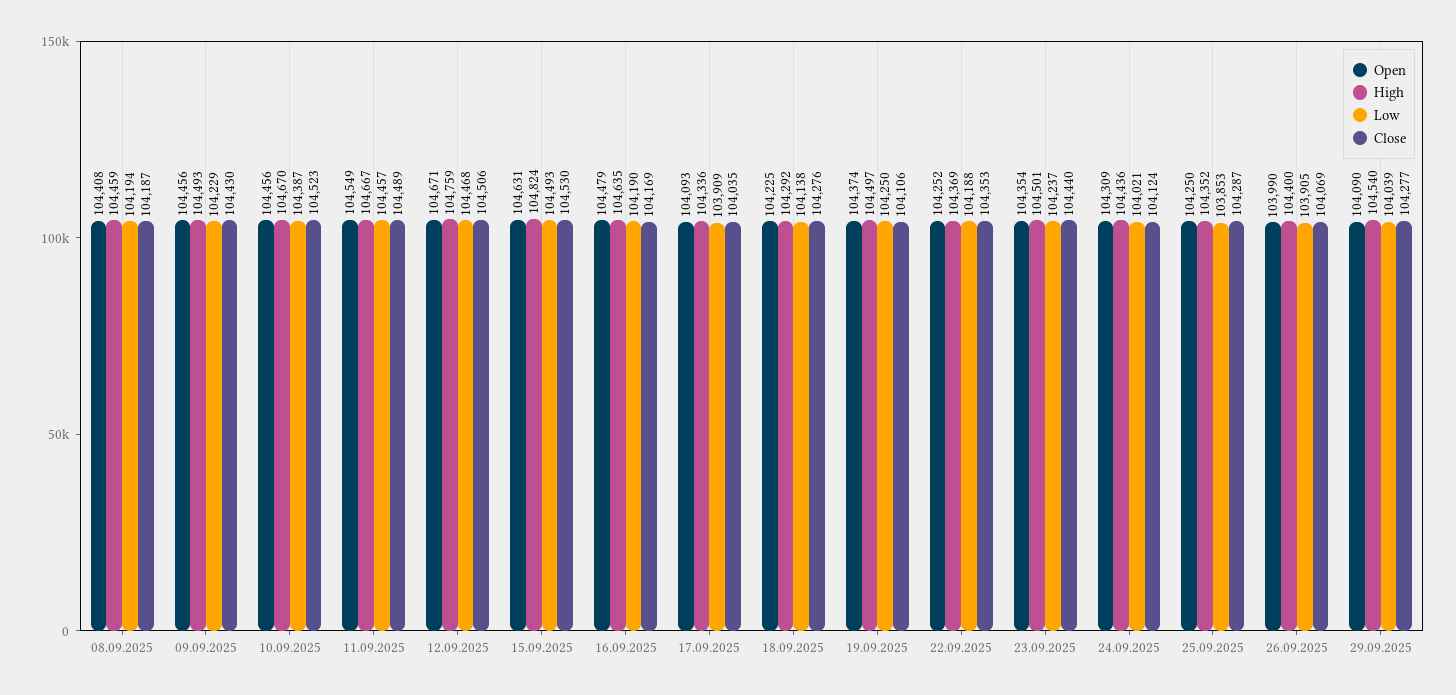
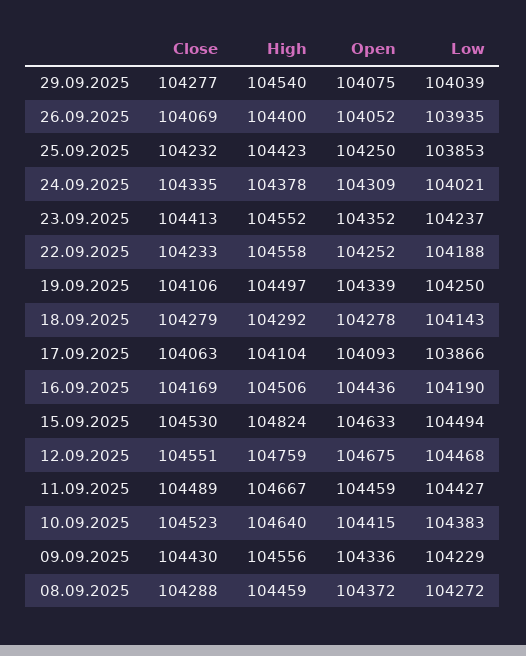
  {
    "Open": {
-     "08.09.2025": 104408,
+     "08.09.2025": 104372,
-     "09.09.2025": 104456,
+     "09.09.2025": 104336,
-     "10.09.2025": 104456,
+     "10.09.2025": 104415,
-     "11.09.2025": 104549,
+     "11.09.2025": 104459,
-     "12.09.2025": 104671,
+     "12.09.2025": 104675,
-     "15.09.2025": 104631,
+     "15.09.2025": 104633,
-     "16.09.2025": 104479,
+     "16.09.2025": 104436,
      "17.09.2025": 104093,
-     "18.09.2025": 104225,
+     "18.09.2025": 104278,
-     "19.09.2025": 104374,
+     "19.09.2025": 104339,
      "22.09.2025": 104252,
-     "23.09.2025": 104354,
+     "23.09.2025": 104352,
      "24.09.2025": 104309,
      "25.09.2025": 104250,
-     "26.09.2025": 103990,
+     "26.09.2025": 104052,
-     "29.09.2025": 104090
+     "29.09.2025": 104075
    },
    "High": {
      "08.09.2025": 104459,
-     "09.09.2025": 104493,
+     "09.09.2025": 104556,
-     "10.09.2025": 104670,
+     "10.09.2025": 104640,
      "11.09.2025": 104667,
      "12.09.2025": 104759,
      "15.09.2025": 104824,
-     "16.09.2025": 104635,
+     "16.09.2025": 104506,
-     "17.09.2025": 104336,
+     "17.09.2025": 104104,
      "18.09.2025": 104292,
      "19.09.2025": 104497,
-     "22.09.2025": 104369,
+     "22.09.2025": 104558,
-     "23.09.2025": 104501,
+     "23.09.2025": 104552,
-     "24.09.2025": 104436,
+     "24.09.2025": 104378,
-     "25.09.2025": 104352,
+     "25.09.2025": 104423,
      "26.09.2025": 104400,
      "29.09.2025": 104540
    },
    "Low": {
-     "08.09.2025": 104194,
+     "08.09.2025": 104272,
      "09.09.2025": 104229,
-     "10.09.2025": 104387,
+     "10.09.2025": 104383,
-     "11.09.2025": 104457,
+     "11.09.2025": 104427,
      "12.09.2025": 104468,
-     "15.09.2025": 104493,
+     "15.09.2025": 104494,
      "16.09.2025": 104190,
-     "17.09.2025": 103909,
+     "17.09.2025": 103866,
-     "18.09.2025": 104138,
+     "18.09.2025": 104143,
      "19.09.2025": 104250,
      "22.09.2025": 104188,
      "23.09.2025": 104237,
      "24.09.2025": 104021,
      "25.09.2025": 103853,
-     "26.09.2025": 103905,
+     "26.09.2025": 103935,
      "29.09.2025": 104039
    },
    "Close": {
-     "08.09.2025": 104187,
+     "08.09.2025": 104288,
      "09.09.2025": 104430,
      "10.09.2025": 104523,
      "11.09.2025": 104489,
-     "12.09.2025": 104506,
+     "12.09.2025": 104551,
      "15.09.2025": 104530,
      "16.09.2025": 104169,
-     "17.09.2025": 104035,
+     "17.09.2025": 104063,
-     "18.09.2025": 104276,
+     "18.09.2025": 104279,
      "19.09.2025": 104106,
-     "22.09.2025": 104353,
+     "22.09.2025": 104233,
-     "23.09.2025": 104440,
+     "23.09.2025": 104413,
-     "24.09.2025": 104124,
+     "24.09.2025": 104335,
-     "25.09.2025": 104287,
+     "25.09.2025": 104232,
      "26.09.2025": 104069,
      "29.09.2025": 104277
    }
  }

